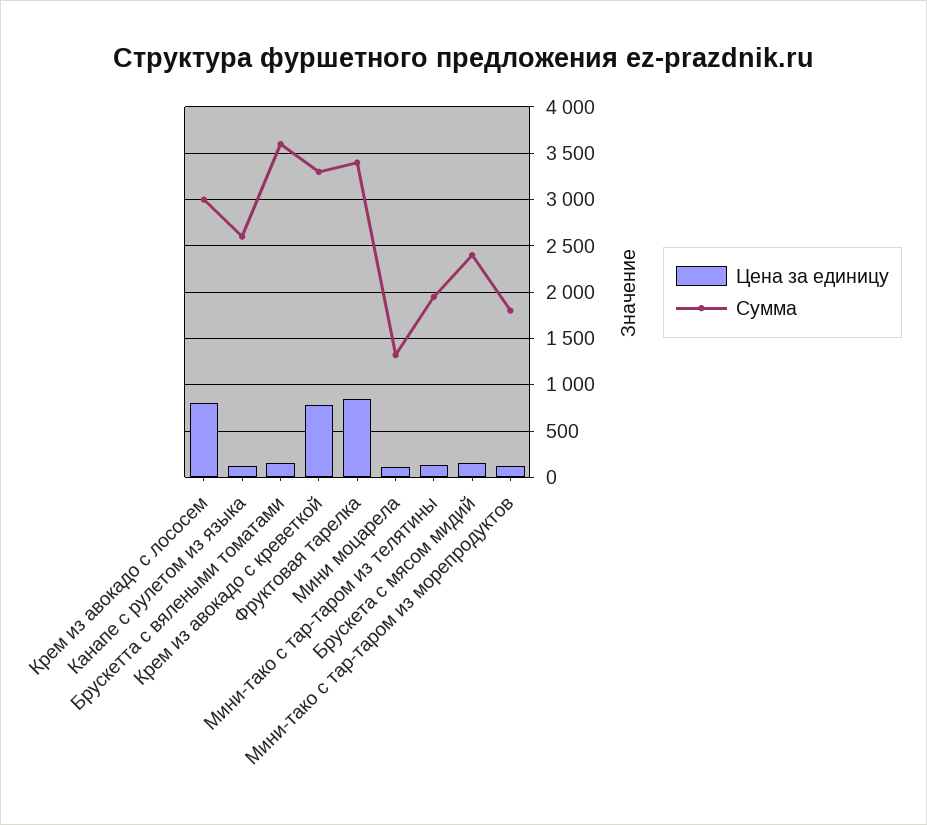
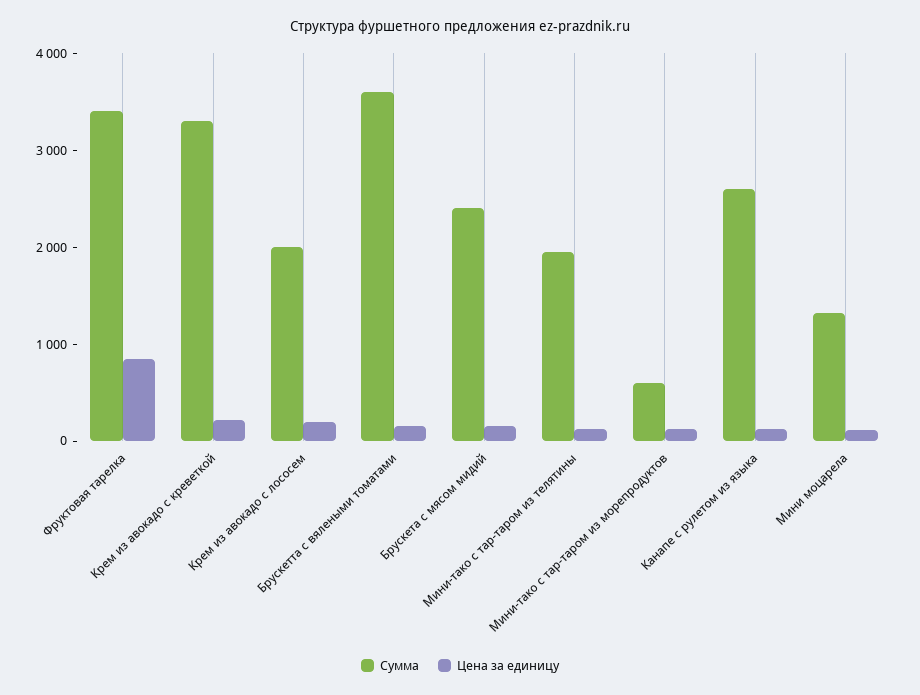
  {
    "Цена за единицу": {
-     "Крем из авокадо с лососем": 800,
+     "Крем из авокадо с лососем": 200,
      "Канапе с рулетом из языка": 100,
      "Брускетта с вялеными томатами": 200,
-     "Крем из авокадо с креветкой": 800,
+     "Крем из авокадо с креветкой": 200,
      "Фруктовая тарелка": 900,
      "Мини моцарела": 100,
      "Мини-тако с тар-таром из телятины": 100,
      "Брускета с мясом мидий": 200,
      "Мини-тако с тар-таром из морепродуктов": 100
    },
    "Сумма": {
-     "Крем из авокадо с лососем": 3000,
+     "Крем из авокадо с лососем": 2000,
      "Канапе с рулетом из языка": 2600,
      "Брускетта с вялеными томатами": 3600,
      "Крем из авокадо с креветкой": 3300,
      "Фруктовая тарелка": 3400,
      "Мини моцарела": 1300,
      "Мини-тако с тар-таром из телятины": 2000,
      "Брускета с мясом мидий": 2400,
-     "Мини-тако с тар-таром из морепродуктов": 1800
+     "Мини-тако с тар-таром из морепродуктов": 600
    }
  }

